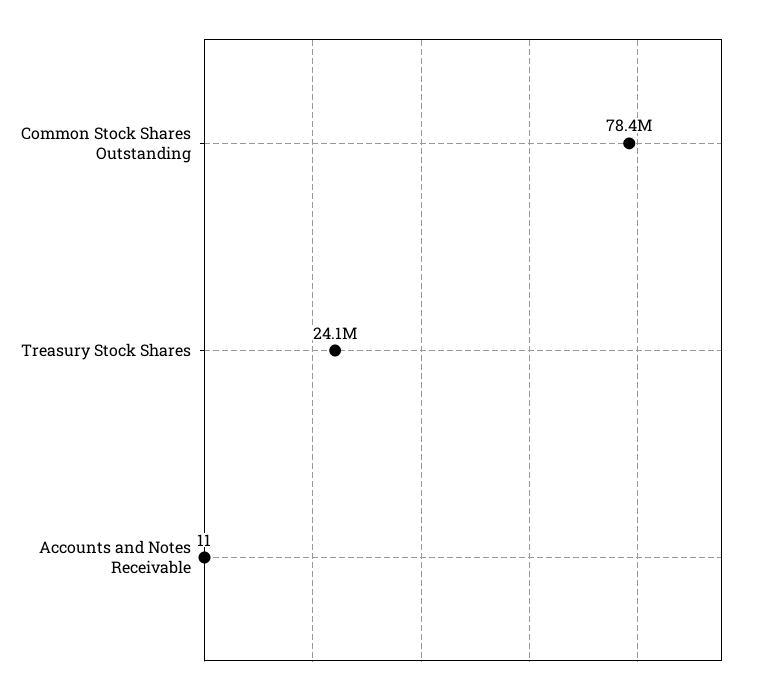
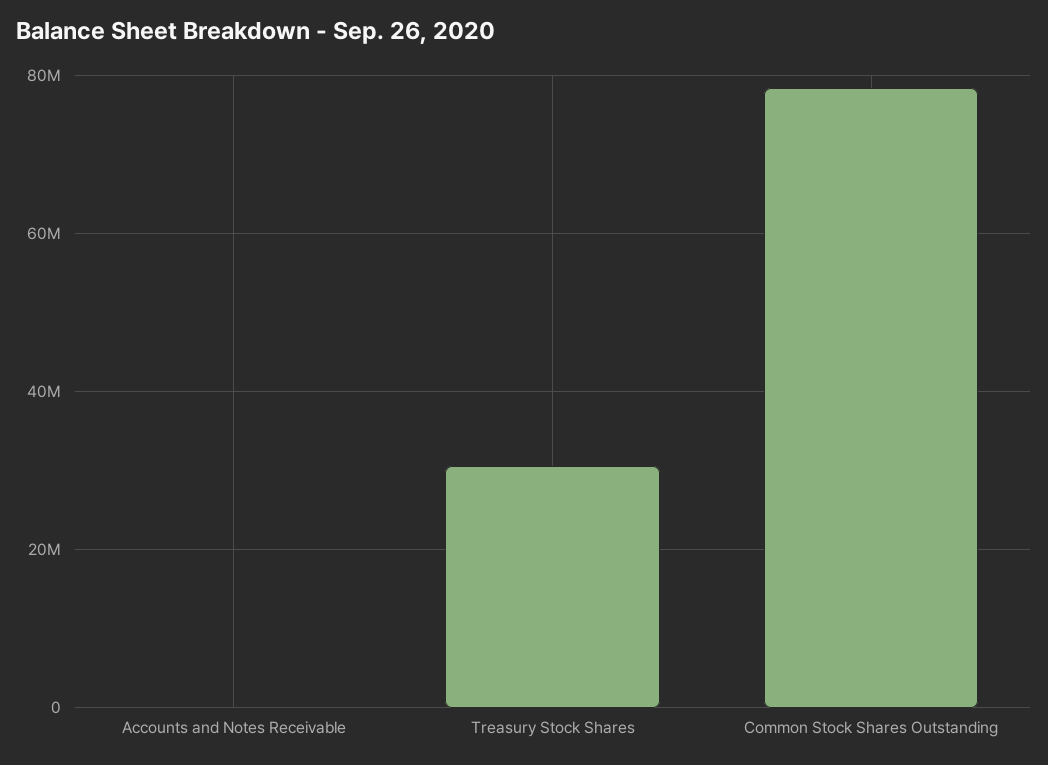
  {
    "Common Stock Shares Outstanding": 78400000,
-   "Treasury Stock Shares": 24100000,
+   "Treasury Stock Shares": 30000000,
    "Accounts and Notes Receivable": 11
  }

